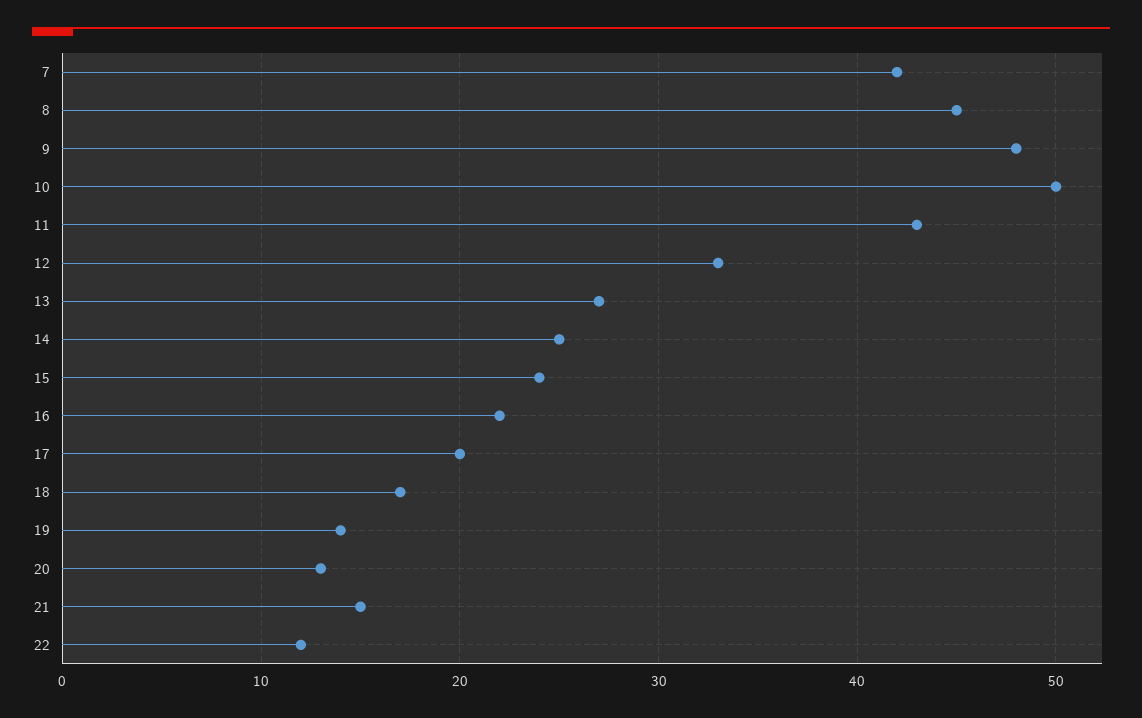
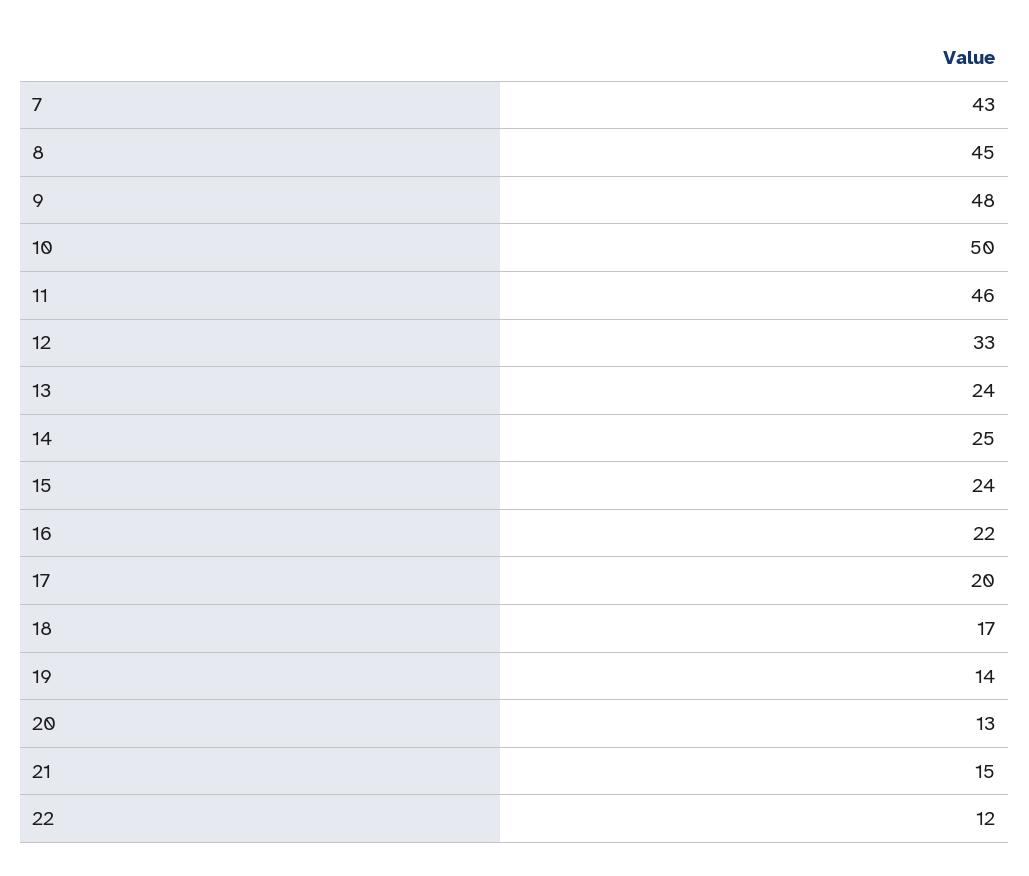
  {
-   "7": 42,
+   "7": 43,
    "8": 45,
    "9": 48,
    "10": 50,
-   "11": 43,
+   "11": 46,
    "12": 33,
-   "13": 27,
+   "13": 24,
    "14": 25,
    "15": 24,
    "16": 22,
    "17": 20,
    "18": 17,
    "19": 14,
    "20": 13,
    "21": 15,
    "22": 12
  }

